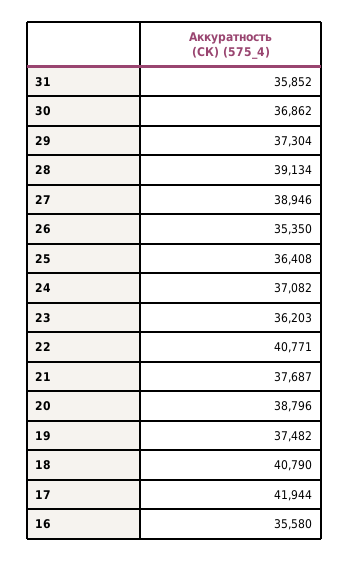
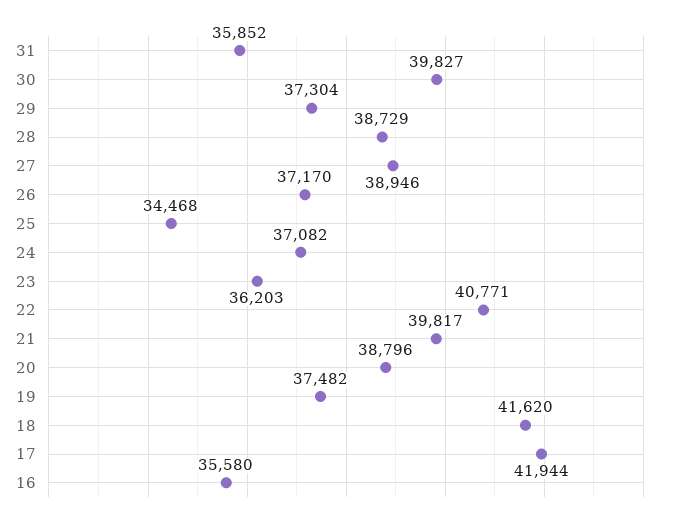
  {
    "31": 35852,
-   "30": 36862,
+   "30": 39827,
    "29": 37304,
-   "28": 39134,
+   "28": 38729,
    "27": 38946,
-   "26": 35350,
+   "26": 37170,
-   "25": 36408,
+   "25": 34468,
    "24": 37082,
    "23": 36203,
    "22": 40771,
-   "21": 37687,
+   "21": 39817,
    "20": 38796,
    "19": 37482,
-   "18": 40790,
+   "18": 41620,
    "17": 41944,
    "16": 35580
  }

